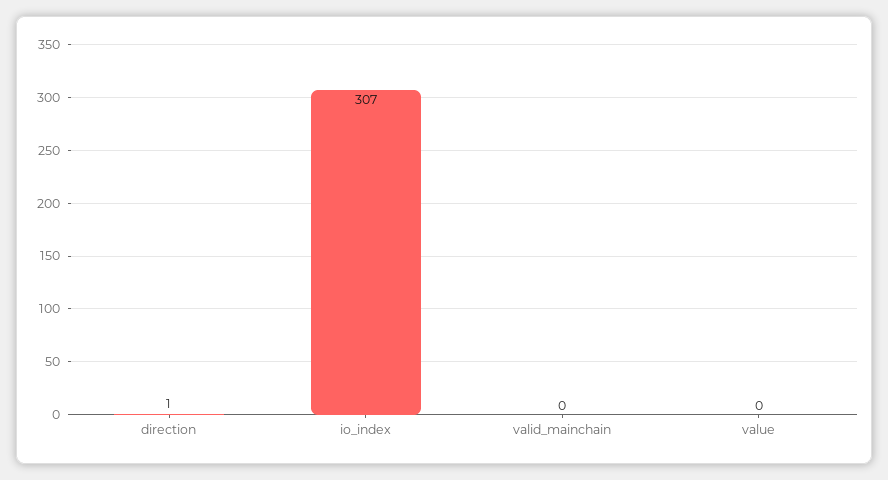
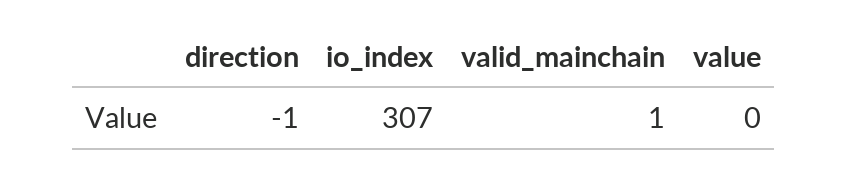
  {
-   "direction": 1,
+   "direction": -1,
    "io_index": 307,
-   "valid_mainchain": 0,
+   "valid_mainchain": 1,
    "value": 0
  }

